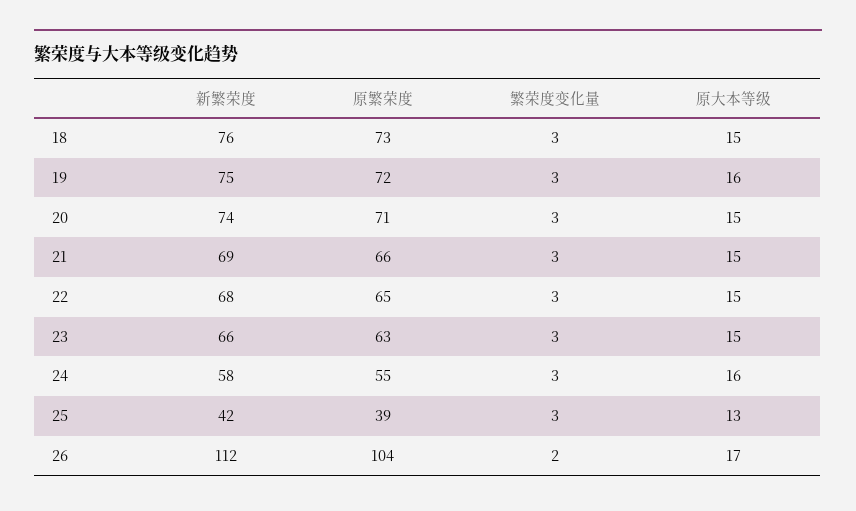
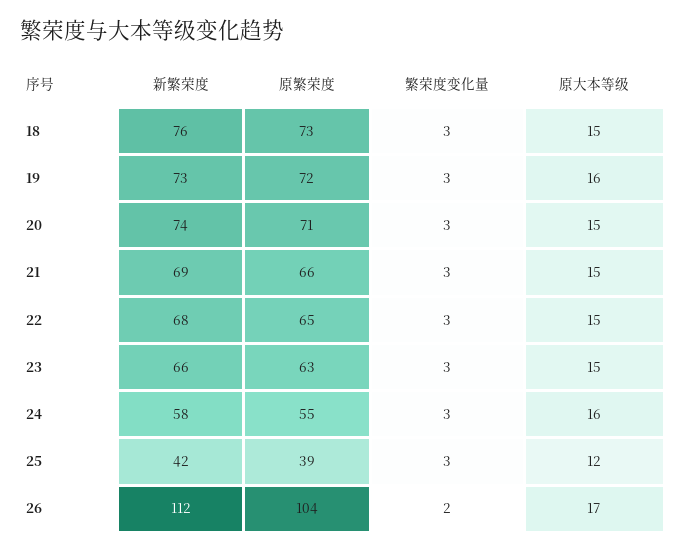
  {
    "新繁荣度": {
      "18": 76,
-     "19": 75,
+     "19": 73,
      "20": 74,
      "21": 69,
      "22": 68,
      "23": 66,
      "24": 58,
      "25": 42,
      "26": 112
    },
    "原繁荣度": {
      "18": 73,
      "19": 72,
      "20": 71,
      "21": 66,
      "22": 65,
      "23": 63,
      "24": 55,
      "25": 39,
      "26": 104
    },
    "繁荣度变化量": {
      "18": 3,
      "19": 3,
      "20": 3,
      "21": 3,
      "22": 3,
      "23": 3,
      "24": 3,
      "25": 3,
      "26": 2
    },
    "原大本等级": {
      "18": 15,
      "19": 16,
      "20": 15,
      "21": 15,
      "22": 15,
      "23": 15,
      "24": 16,
-     "25": 13,
+     "25": 12,
      "26": 17
    }
  }

